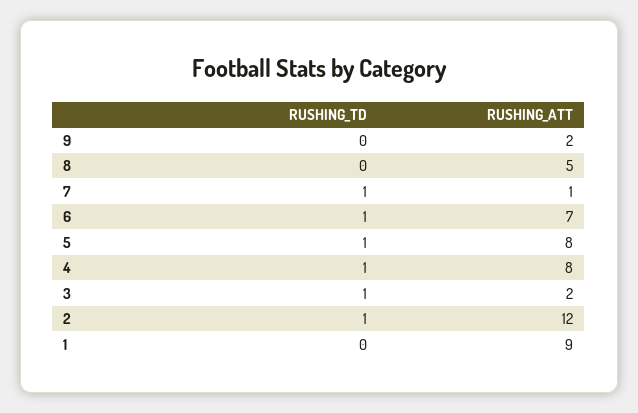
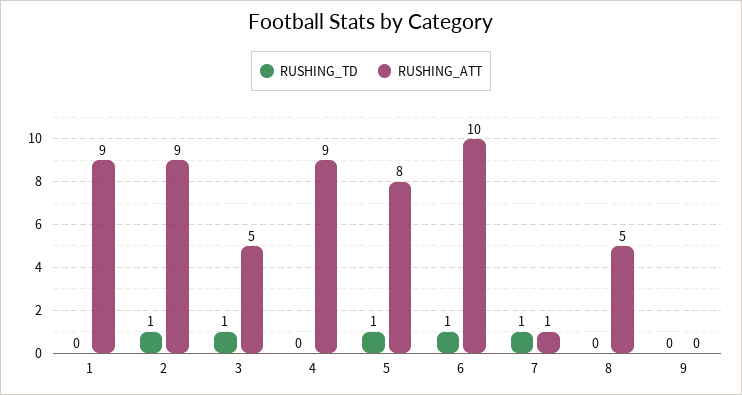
  {
    "RUSHING_TD": {
      "9": 0,
      "8": 0,
      "7": 1,
      "6": 1,
      "5": 1,
-     "4": 1,
+     "4": 0,
      "3": 1,
      "2": 1,
      "1": 0
    },
    "RUSHING_ATT": {
-     "9": 2,
+     "9": 0,
      "8": 5,
      "7": 1,
-     "6": 7,
+     "6": 10,
      "5": 8,
-     "4": 8,
+     "4": 9,
-     "3": 2,
+     "3": 5,
-     "2": 12,
+     "2": 9,
      "1": 9
    }
  }

